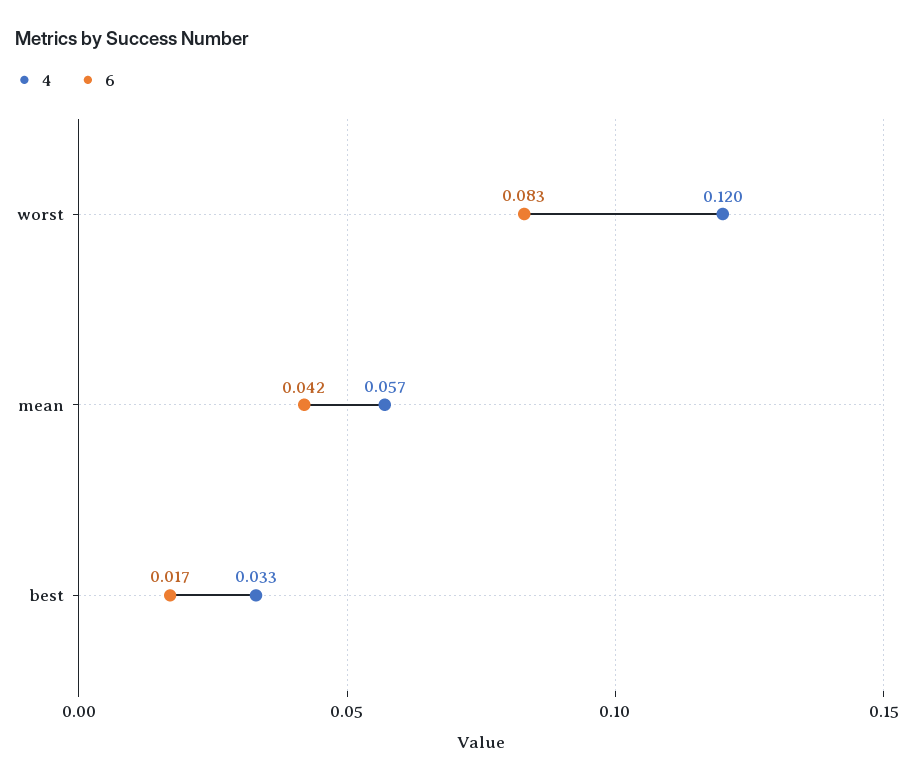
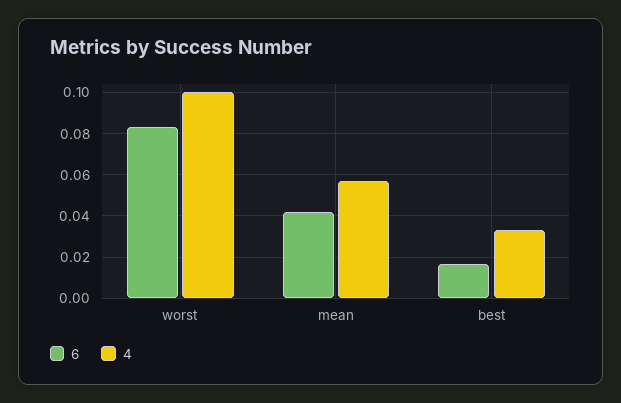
  {
    "4": {
-     "worst": 0.12,
+     "worst": 0.1,
      "mean": 0.057,
      "best": 0.033
    },
    "6": {
      "worst": 0.083,
      "mean": 0.042,
      "best": 0.017
    }
  }

